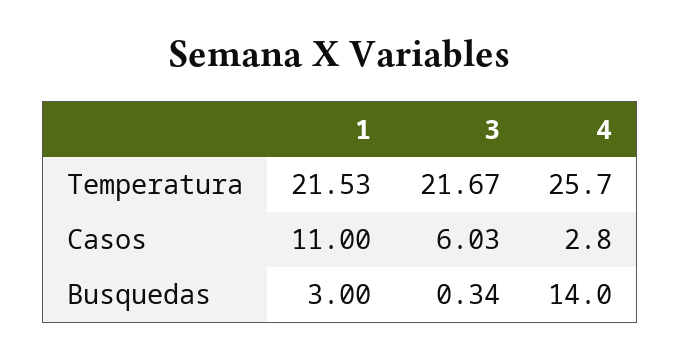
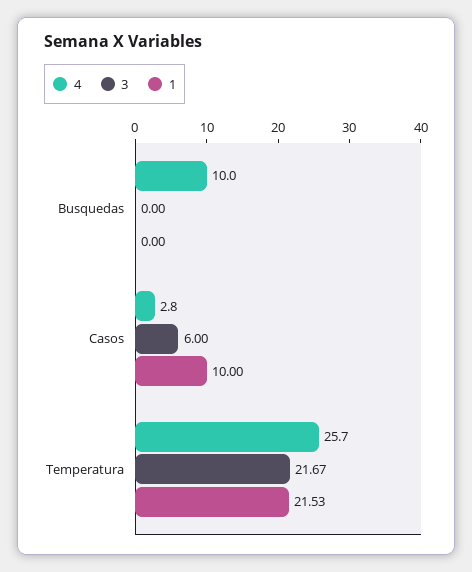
  {
    "1": {
      "Temperatura": 21.53,
-     "Casos": 11,
+     "Casos": 10,
-     "Busquedas": 3
+     "Busquedas": 0
    },
    "3": {
      "Temperatura": 21.67,
-     "Casos": 6.03,
+     "Casos": 6,
-     "Busquedas": 0.34
+     "Busquedas": 0
    },
    "4": {
      "Temperatura": 25.7,
      "Casos": 2.8,
-     "Busquedas": 14
+     "Busquedas": 10
    }
  }

